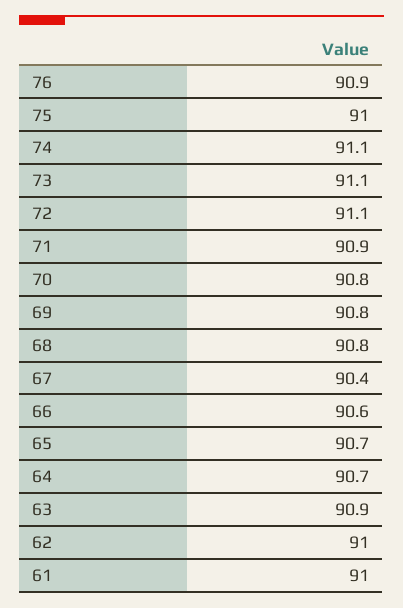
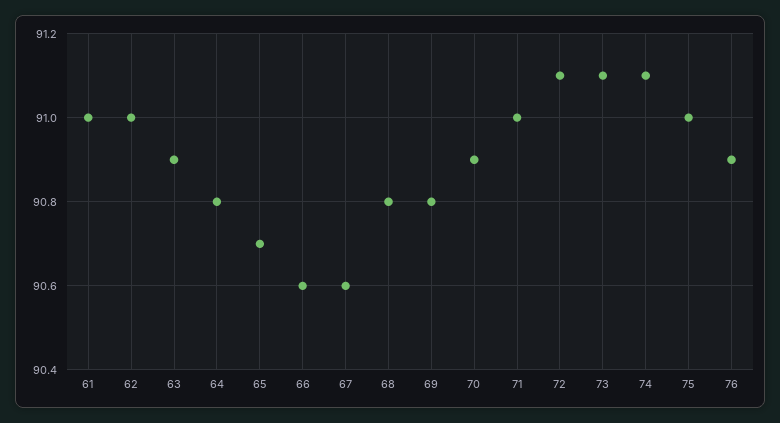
  {
    "76": 90.9,
    "75": 91,
    "74": 91.1,
    "73": 91.1,
    "72": 91.1,
-   "71": 90.9,
+   "71": 91,
-   "70": 90.8,
+   "70": 90.9,
    "69": 90.8,
    "68": 90.8,
-   "67": 90.4,
+   "67": 90.6,
    "66": 90.6,
    "65": 90.7,
-   "64": 90.7,
+   "64": 90.8,
    "63": 90.9,
    "62": 91,
    "61": 91
  }

